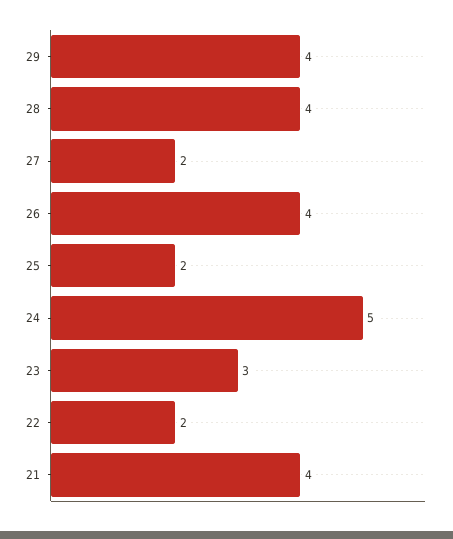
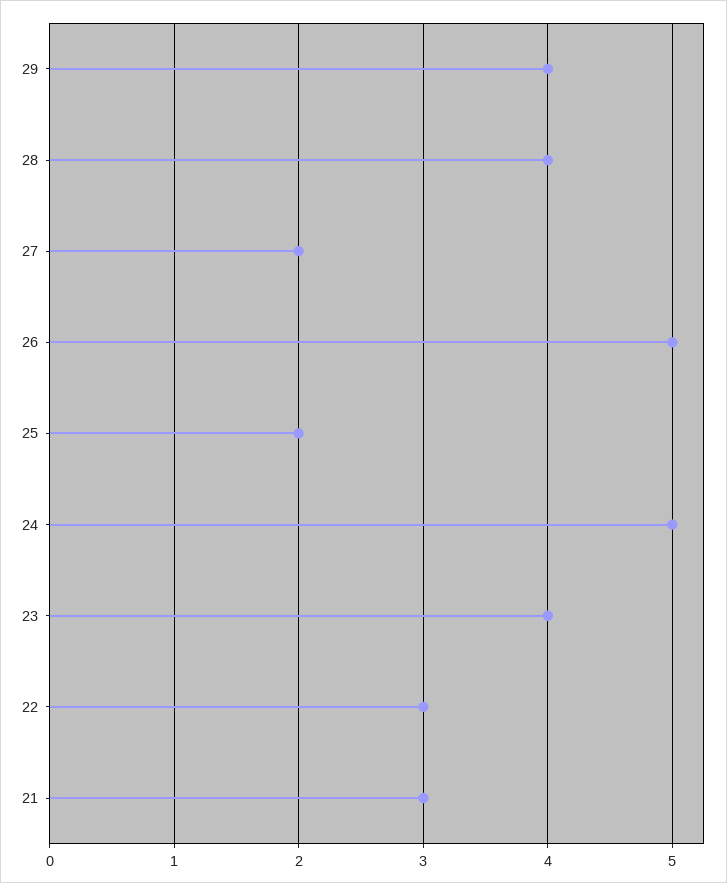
  {
    "29": 4,
    "28": 4,
    "27": 2,
-   "26": 4,
+   "26": 5,
    "25": 2,
    "24": 5,
-   "23": 3,
+   "23": 4,
-   "22": 2,
+   "22": 3,
-   "21": 4
+   "21": 3
  }

